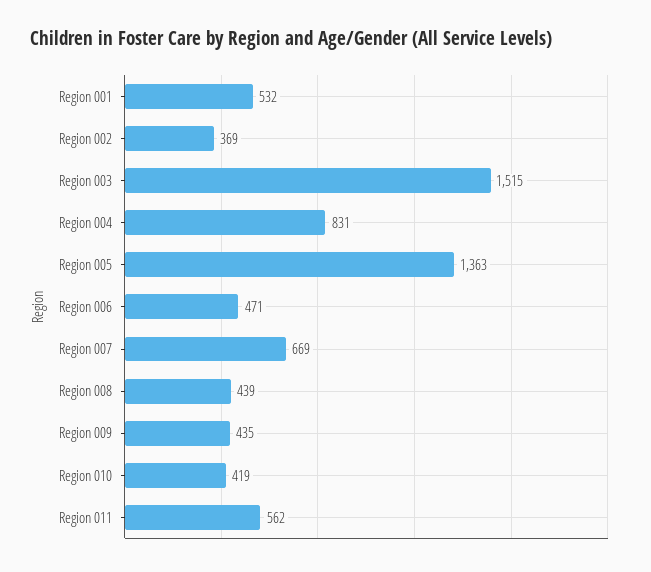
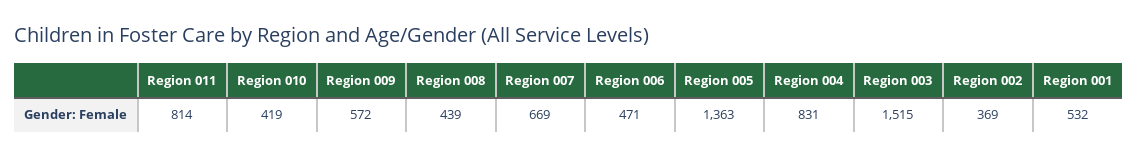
  {
    "Region 001": 532,
    "Region 002": 369,
    "Region 003": 1515,
    "Region 004": 831,
    "Region 005": 1363,
    "Region 006": 471,
    "Region 007": 669,
    "Region 008": 439,
-   "Region 009": 435,
+   "Region 009": 572,
    "Region 010": 419,
-   "Region 011": 562
+   "Region 011": 814
  }

